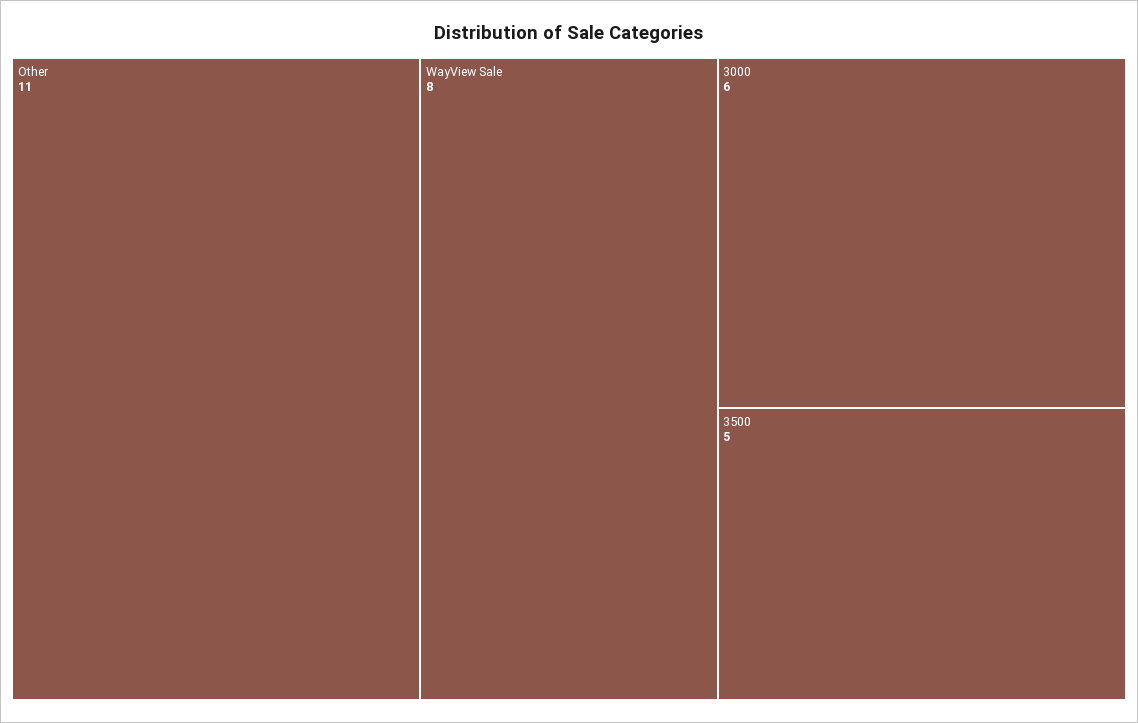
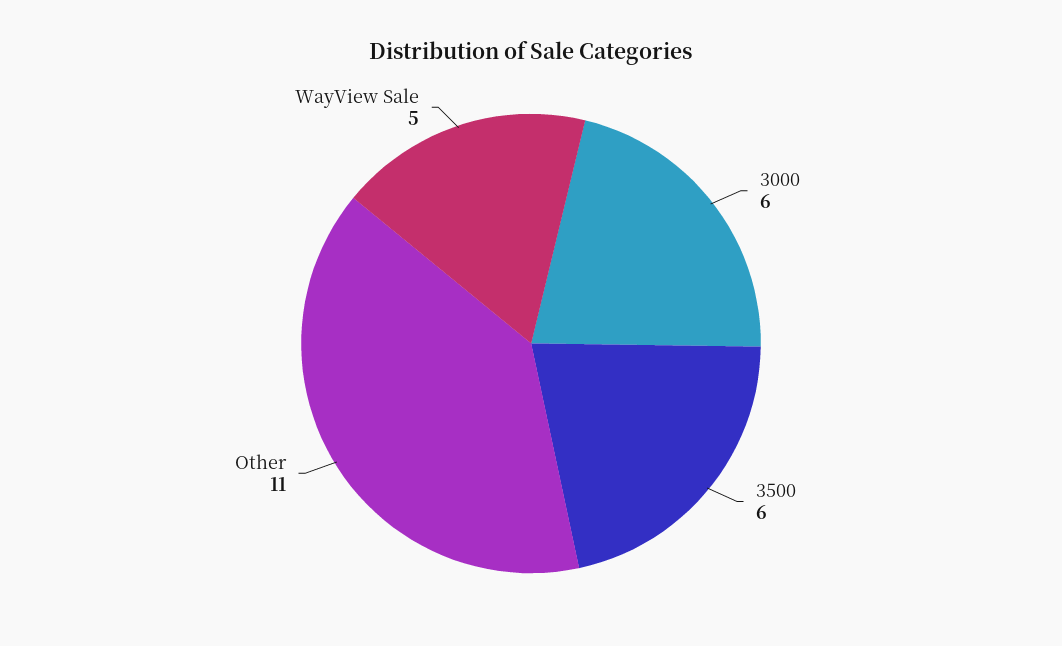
  {
    "Other": 11,
-   "WayView Sale": 8,
+   "WayView Sale": 5,
    "3000": 6,
-   "3500": 5
+   "3500": 6
  }

